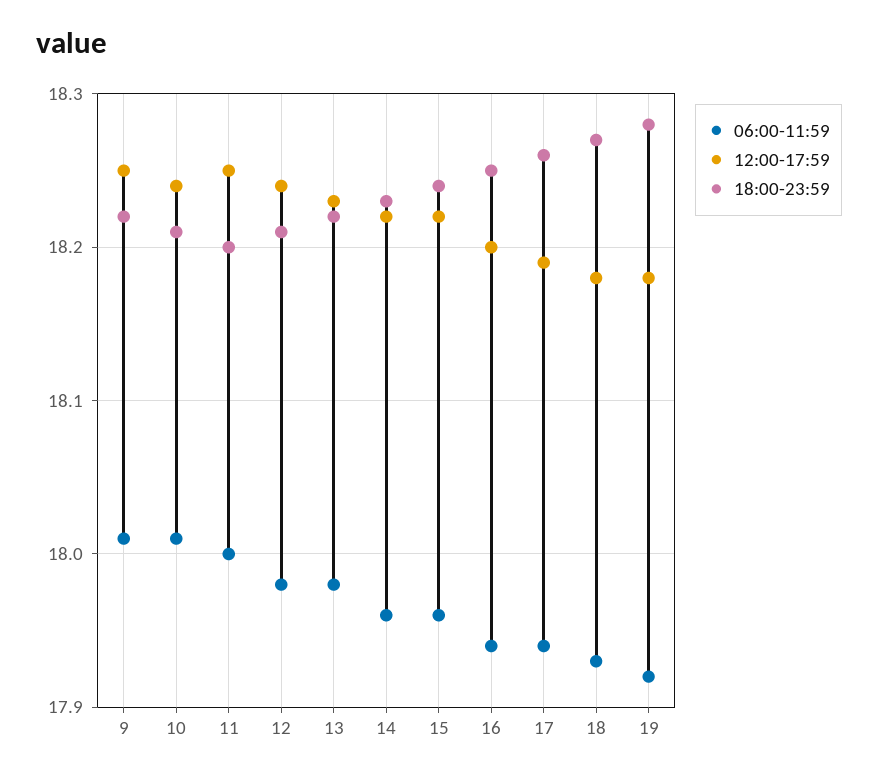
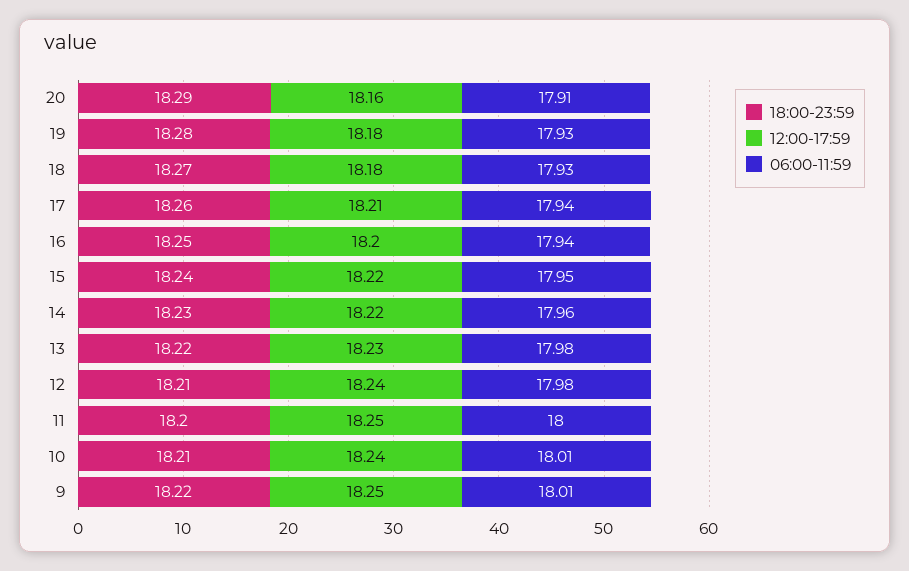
  {
    "06:00-11:59": {
      "9": 18.01,
      "10": 18.01,
      "11": 18,
      "12": 17.98,
      "13": 17.98,
      "14": 17.96,
-     "15": 17.96,
+     "15": 17.95,
      "16": 17.94,
      "17": 17.94,
      "18": 17.93,
-     "19": 17.92
+     "19": 17.93,
+     "20": 17.91
    },
    "12:00-17:59": {
      "9": 18.25,
      "10": 18.24,
      "11": 18.25,
      "12": 18.24,
      "13": 18.23,
      "14": 18.22,
      "15": 18.22,
      "16": 18.2,
-     "17": 18.19,
+     "17": 18.21,
      "18": 18.18,
-     "19": 18.18
+     "19": 18.18,
+     "20": 18.16
    },
    "18:00-23:59": {
      "9": 18.22,
      "10": 18.21,
      "11": 18.2,
      "12": 18.21,
      "13": 18.22,
      "14": 18.23,
      "15": 18.24,
      "16": 18.25,
      "17": 18.26,
      "18": 18.27,
-     "19": 18.28
+     "19": 18.28,
+     "20": 18.29
    }
  }

